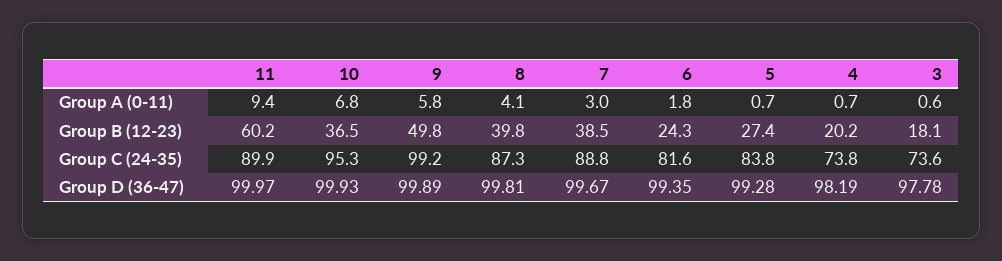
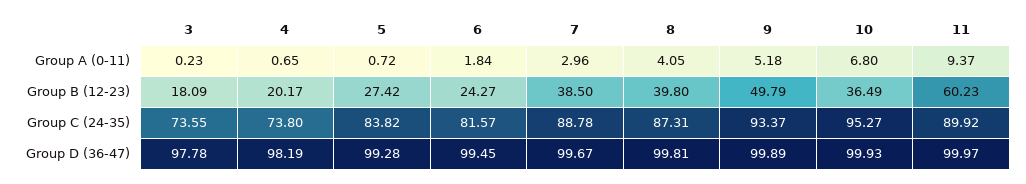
  {
    "11": {
      "Group A (0-11)": 9.37,
      "Group B (12-23)": 60.23,
      "Group C (24-35)": 89.92,
      "Group D (36-47)": 99.97
    },
    "10": {
      "Group A (0-11)": 6.8,
      "Group B (12-23)": 36.49,
      "Group C (24-35)": 95.27,
      "Group D (36-47)": 99.93
    },
    "9": {
-     "Group A (0-11)": 5.8,
+     "Group A (0-11)": 5.18,
      "Group B (12-23)": 49.79,
-     "Group C (24-35)": 99.2,
+     "Group C (24-35)": 93.37,
      "Group D (36-47)": 99.89
    },
    "8": {
      "Group A (0-11)": 4.05,
      "Group B (12-23)": 39.8,
      "Group C (24-35)": 87.31,
      "Group D (36-47)": 99.81
    },
    "7": {
      "Group A (0-11)": 2.96,
      "Group B (12-23)": 38.5,
      "Group C (24-35)": 88.78,
      "Group D (36-47)": 99.67
    },
    "6": {
      "Group A (0-11)": 1.84,
      "Group B (12-23)": 24.27,
      "Group C (24-35)": 81.57,
-     "Group D (36-47)": 99.35
+     "Group D (36-47)": 99.45
    },
    "5": {
      "Group A (0-11)": 0.72,
      "Group B (12-23)": 27.42,
      "Group C (24-35)": 83.82,
      "Group D (36-47)": 99.28
    },
    "4": {
      "Group A (0-11)": 0.65,
      "Group B (12-23)": 20.17,
      "Group C (24-35)": 73.8,
      "Group D (36-47)": 98.19
    },
    "3": {
-     "Group A (0-11)": 0.6,
+     "Group A (0-11)": 0.23,
      "Group B (12-23)": 18.09,
      "Group C (24-35)": 73.55,
      "Group D (36-47)": 97.78
    }
  }

